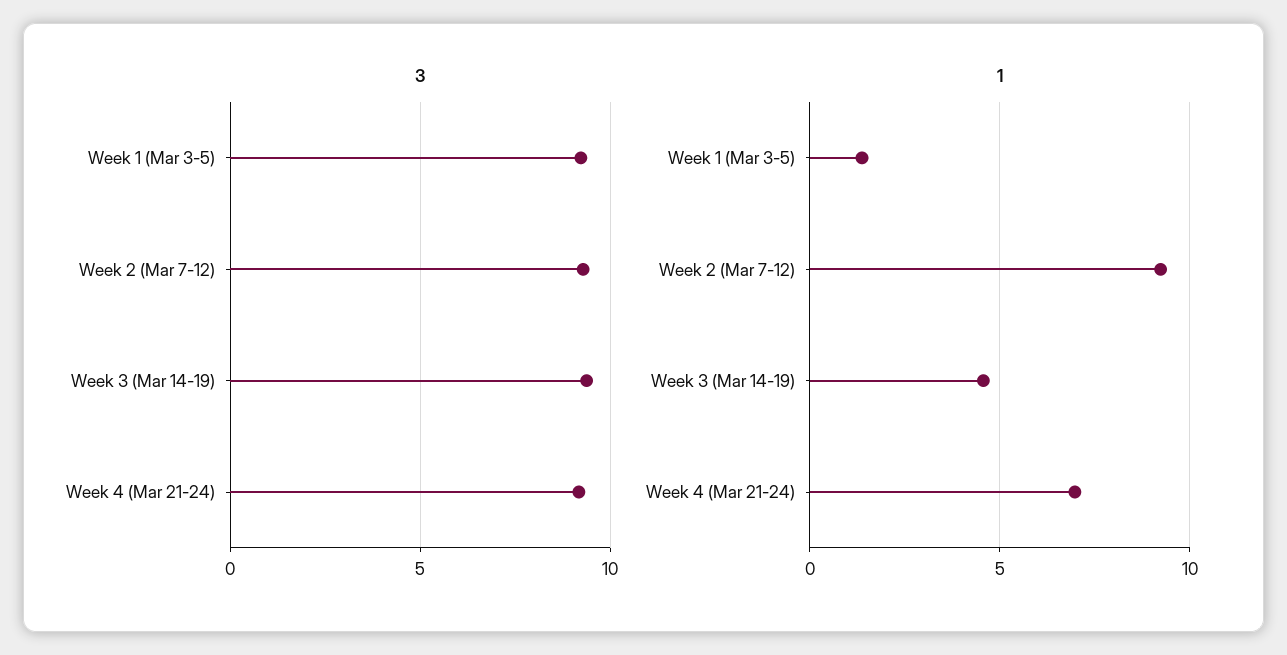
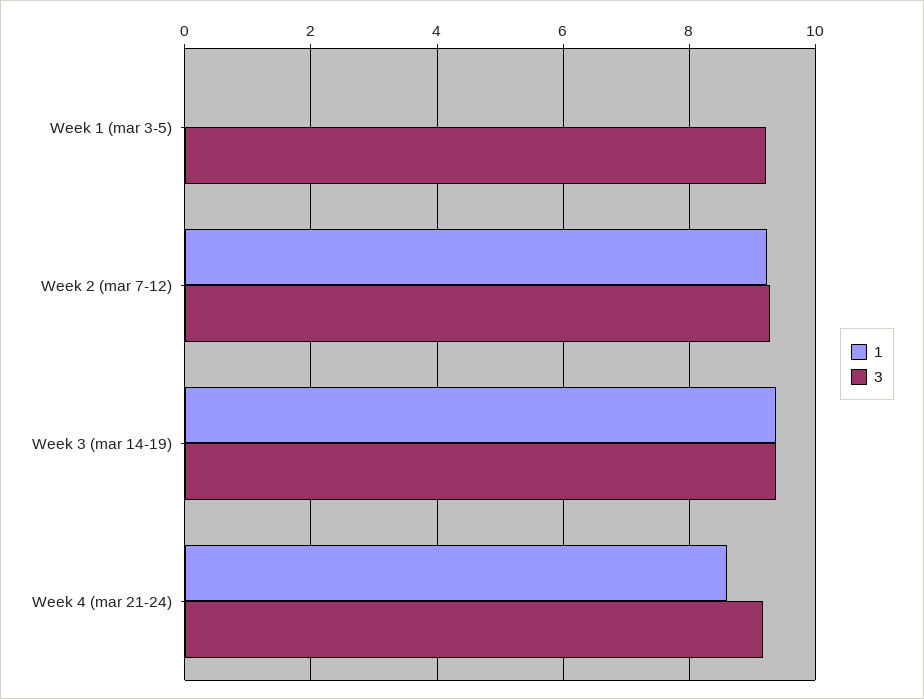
  {
    "3": {
      "Week 1 (Mar 3-5)": 9.2,
      "Week 2 (Mar 7-12)": 9.2,
      "Week 3 (Mar 14-19)": 9.4,
      "Week 4 (Mar 21-24)": 9.2
    },
    "1": {
-     "Week 1 (Mar 3-5)": 1.5,
+     "Week 1 (Mar 3-5)": 0,
      "Week 2 (Mar 7-12)": 9.2,
-     "Week 3 (Mar 14-19)": 4.5,
+     "Week 3 (Mar 14-19)": 9.4,
-     "Week 4 (Mar 21-24)": 7
+     "Week 4 (Mar 21-24)": 8.6
    }
  }

